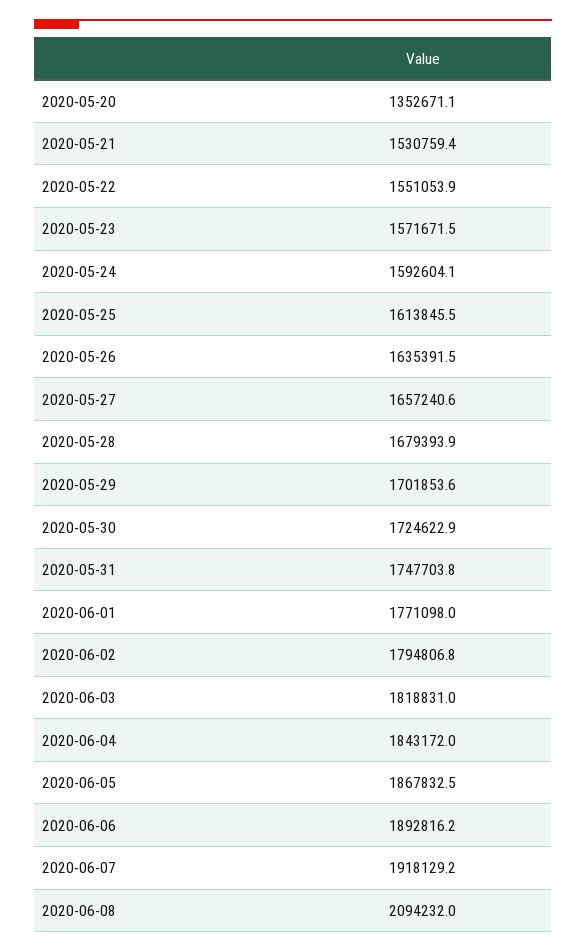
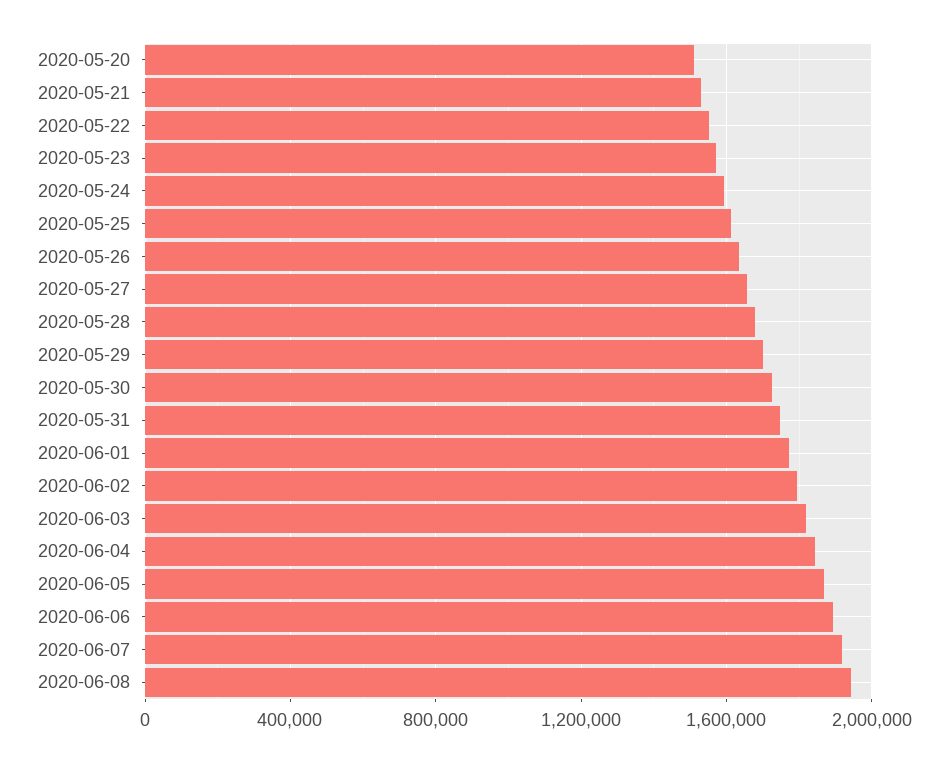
  {
-   "2020-05-20": 1352671.1,
+   "2020-05-20": 1500000,
    "2020-05-21": 1530759.4,
    "2020-05-22": 1551053.9,
    "2020-05-23": 1571671.5,
    "2020-05-24": 1592604.1,
    "2020-05-25": 1613845.5,
    "2020-05-26": 1635391.5,
    "2020-05-27": 1657240.6,
    "2020-05-28": 1679393.9,
    "2020-05-29": 1701853.6,
    "2020-05-30": 1724622.9,
    "2020-05-31": 1747703.8,
    "2020-06-01": 1771098,
    "2020-06-02": 1794806.8,
    "2020-06-03": 1818831,
    "2020-06-04": 1843172,
    "2020-06-05": 1867832.5,
    "2020-06-06": 1892816.2,
    "2020-06-07": 1918129.2,
-   "2020-06-08": 2094232
+   "2020-06-08": 1950000
  }

